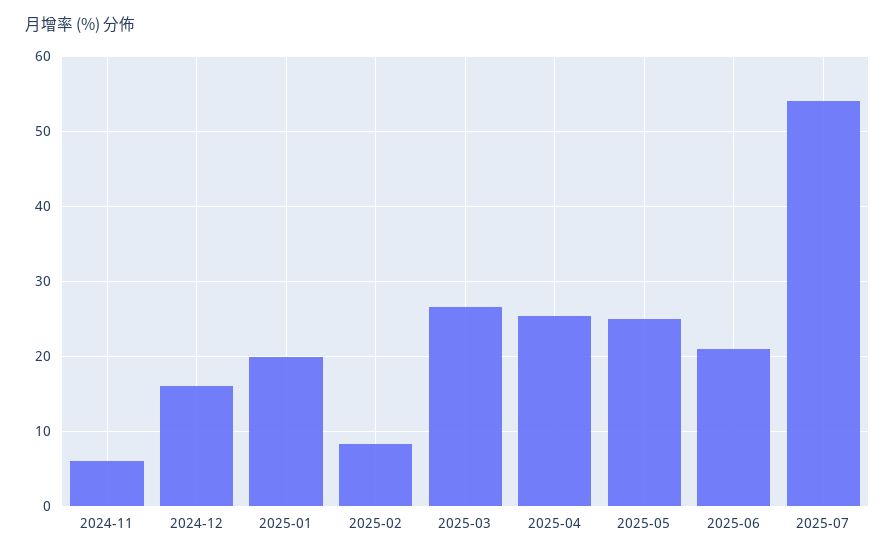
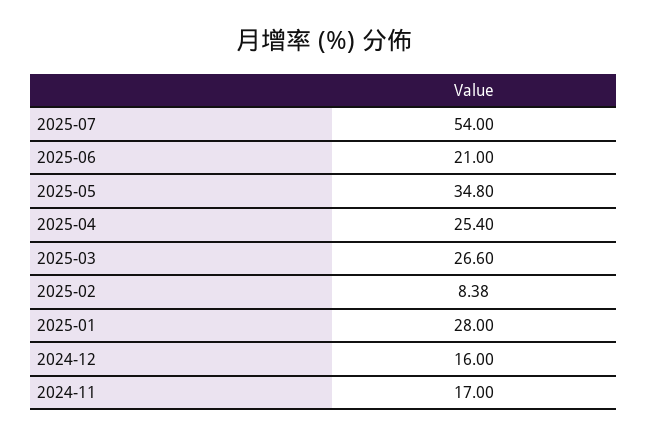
  {
-   "2024-11": 6,
+   "2024-11": 17,
    "2024-12": 16,
-   "2025-01": 20,
+   "2025-01": 28,
    "2025-02": 8.38,
    "2025-03": 26.6,
    "2025-04": 25.4,
-   "2025-05": 25,
+   "2025-05": 34.8,
    "2025-06": 21,
    "2025-07": 54
  }

